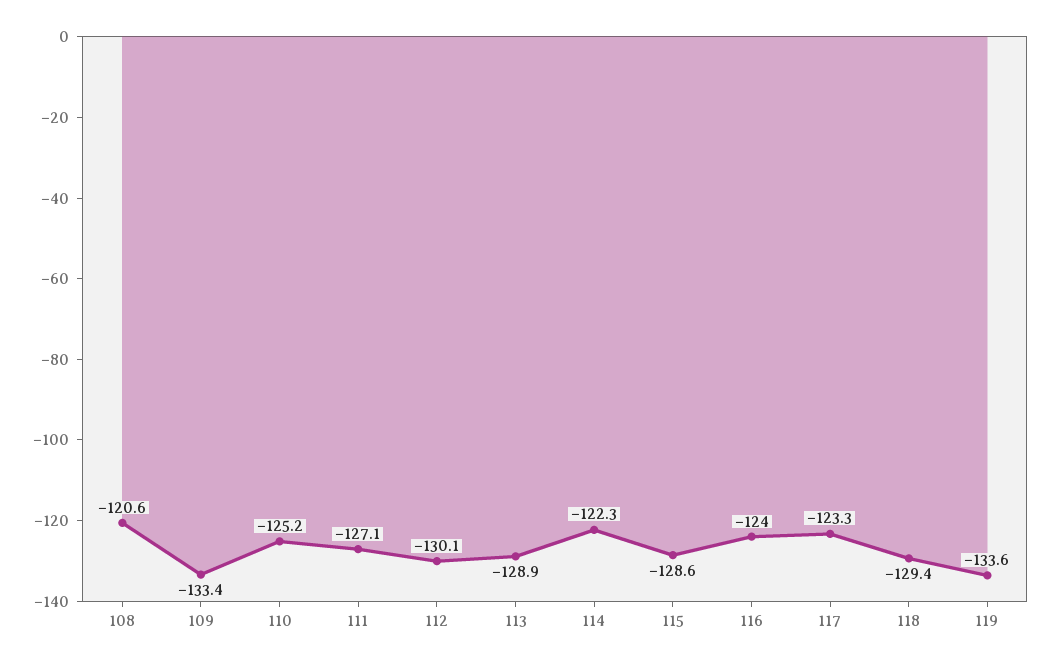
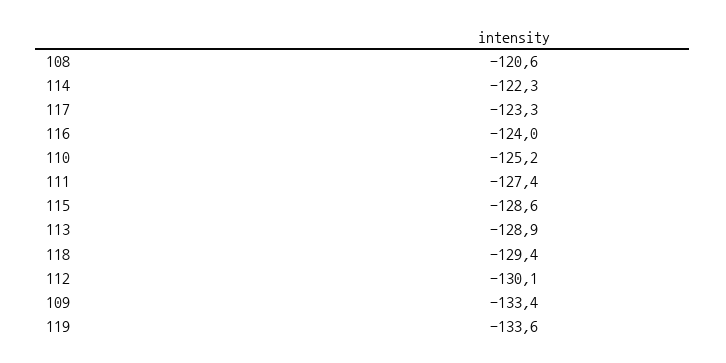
  {
    "108": -120.6,
    "109": -133.4,
    "110": -125.2,
-   "111": -127.1,
+   "111": -127.4,
    "112": -130.1,
    "113": -128.9,
    "114": -122.3,
    "115": -128.6,
    "116": -124,
    "117": -123.3,
    "118": -129.4,
    "119": -133.6
  }

